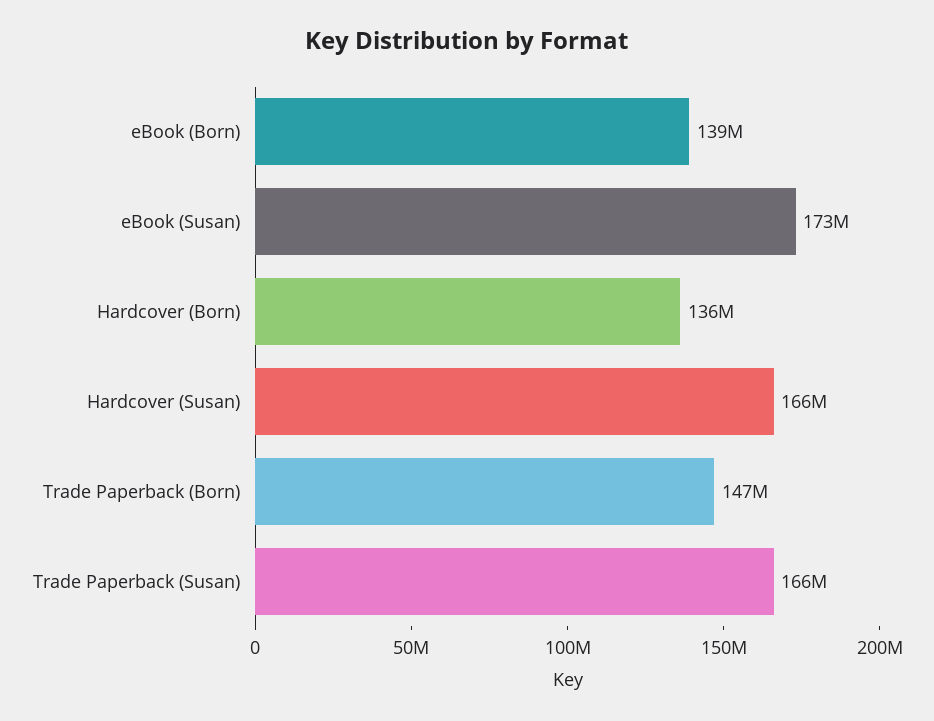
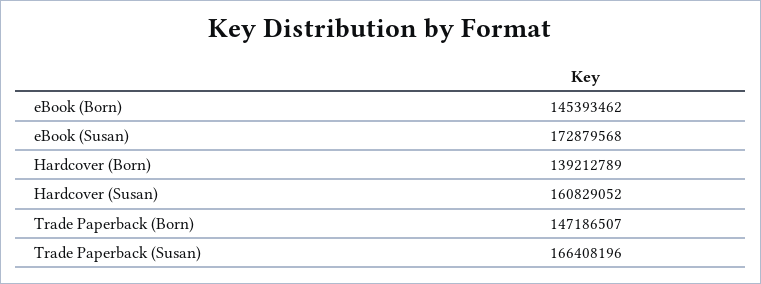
  {
-   "eBook (Born)": 139000000,
+   "eBook (Born)": 145393462,
    "eBook (Susan)": 172879568,
-   "Hardcover (Born)": 136000000,
+   "Hardcover (Born)": 139212789,
-   "Hardcover (Susan)": 166000000,
+   "Hardcover (Susan)": 160829052,
    "Trade Paperback (Born)": 147186507,
    "Trade Paperback (Susan)": 166408196
  }

